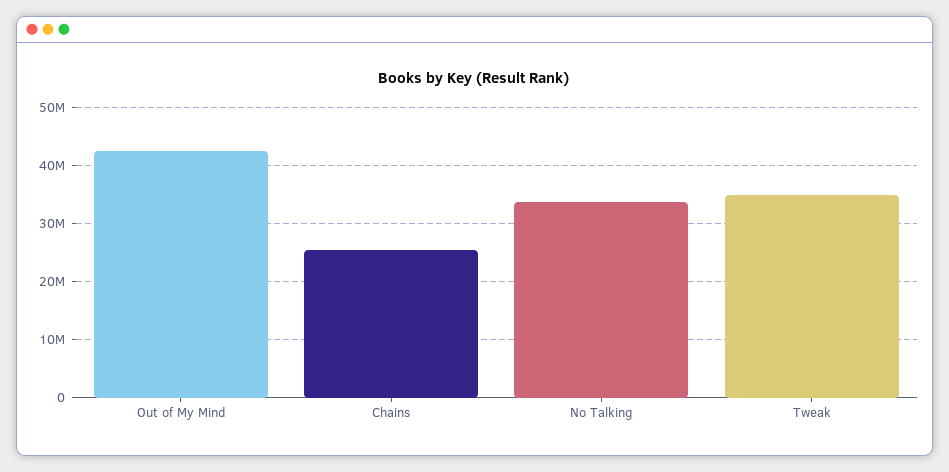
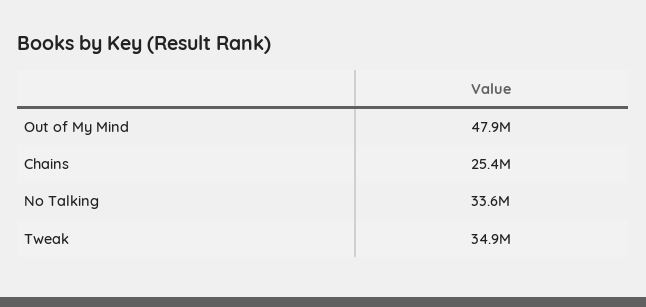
  {
-   "Out of My Mind": 42000000,
+   "Out of My Mind": 47900000,
    "Chains": 25400000,
    "No Talking": 33600000,
    "Tweak": 34900000
  }

